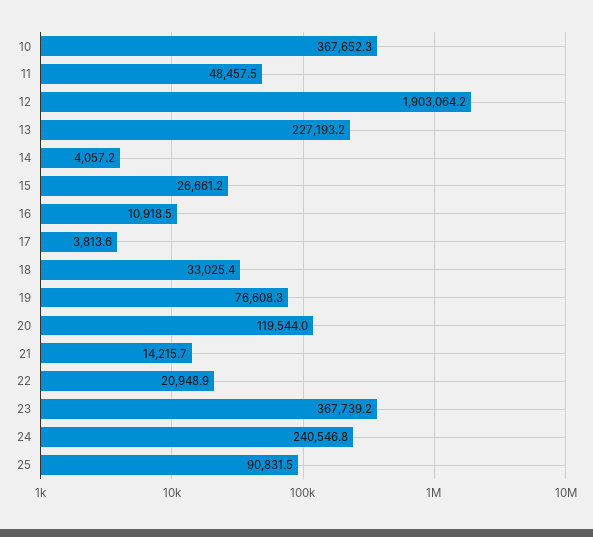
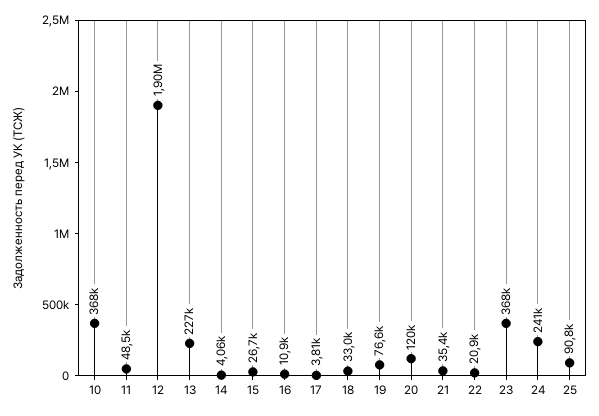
  {
    "10": 367652.3,
    "11": 48457.5,
    "12": 1903064.2,
    "13": 227193.2,
    "14": 4057.2,
    "15": 26661.2,
    "16": 10918.5,
    "17": 3813.6,
    "18": 33025.4,
    "19": 76608.3,
    "20": 119544,
-   "21": 14215.7,
+   "21": 35400,
    "22": 20948.9,
    "23": 367739.2,
    "24": 240546.8,
    "25": 90831.5
  }

